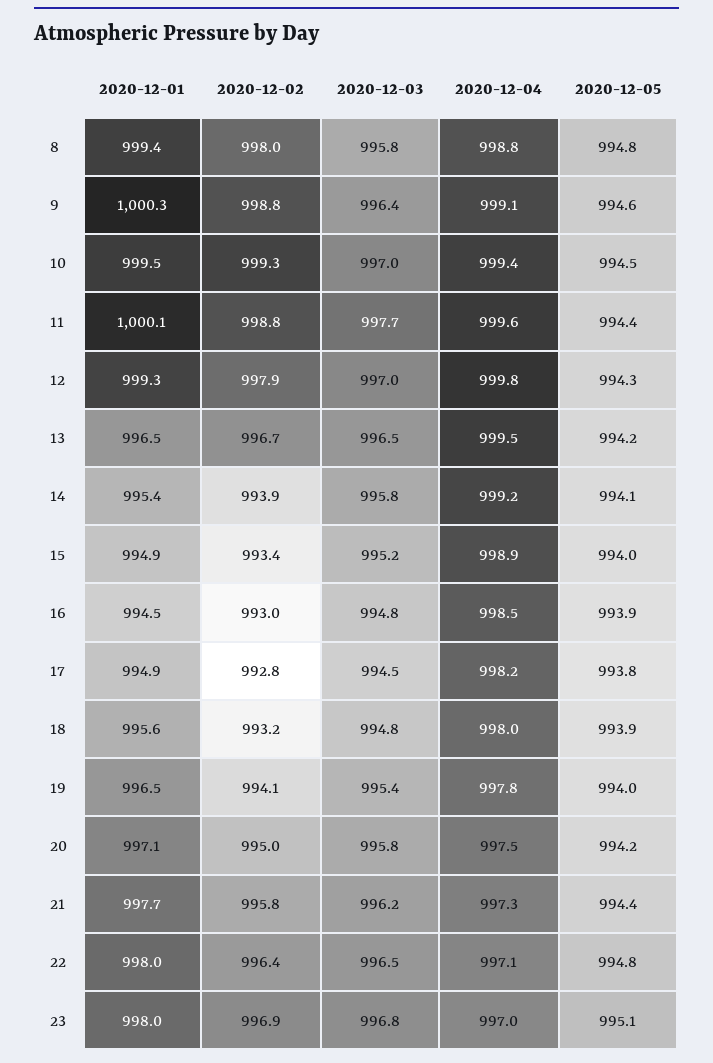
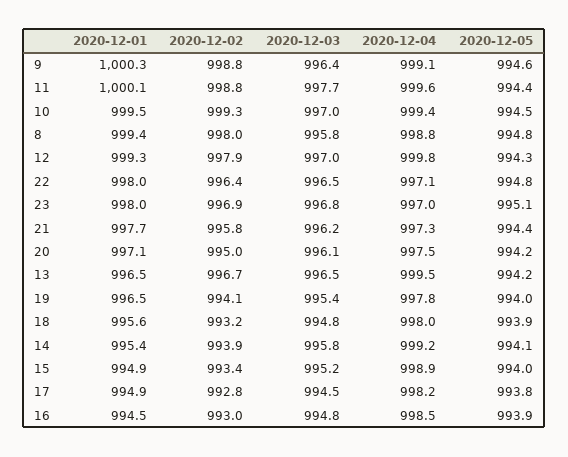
  {
    "2020-12-01": {
      "8": 999.4,
      "9": 1000.3,
      "10": 999.5,
      "11": 1000.1,
      "12": 999.3,
      "13": 996.5,
      "14": 995.4,
      "15": 994.9,
      "16": 994.5,
      "17": 994.9,
      "18": 995.6,
      "19": 996.5,
      "20": 997.1,
      "21": 997.7,
      "22": 998,
      "23": 998
    },
    "2020-12-02": {
      "8": 998,
      "9": 998.8,
      "10": 999.3,
      "11": 998.8,
      "12": 997.9,
      "13": 996.7,
      "14": 993.9,
      "15": 993.4,
      "16": 993,
      "17": 992.8,
      "18": 993.2,
      "19": 994.1,
      "20": 995,
      "21": 995.8,
      "22": 996.4,
      "23": 996.9
    },
    "2020-12-03": {
      "8": 995.8,
      "9": 996.4,
      "10": 997,
      "11": 997.7,
      "12": 997,
      "13": 996.5,
      "14": 995.8,
      "15": 995.2,
      "16": 994.8,
      "17": 994.5,
      "18": 994.8,
      "19": 995.4,
-     "20": 995.8,
+     "20": 996.1,
      "21": 996.2,
      "22": 996.5,
      "23": 996.8
    },
    "2020-12-04": {
      "8": 998.8,
      "9": 999.1,
      "10": 999.4,
      "11": 999.6,
      "12": 999.8,
      "13": 999.5,
      "14": 999.2,
      "15": 998.9,
      "16": 998.5,
      "17": 998.2,
      "18": 998,
      "19": 997.8,
      "20": 997.5,
      "21": 997.3,
      "22": 997.1,
      "23": 997
    },
    "2020-12-05": {
      "8": 994.8,
      "9": 994.6,
      "10": 994.5,
      "11": 994.4,
      "12": 994.3,
      "13": 994.2,
      "14": 994.1,
      "15": 994,
      "16": 993.9,
      "17": 993.8,
      "18": 993.9,
      "19": 994,
      "20": 994.2,
      "21": 994.4,
      "22": 994.8,
      "23": 995.1
    }
  }

